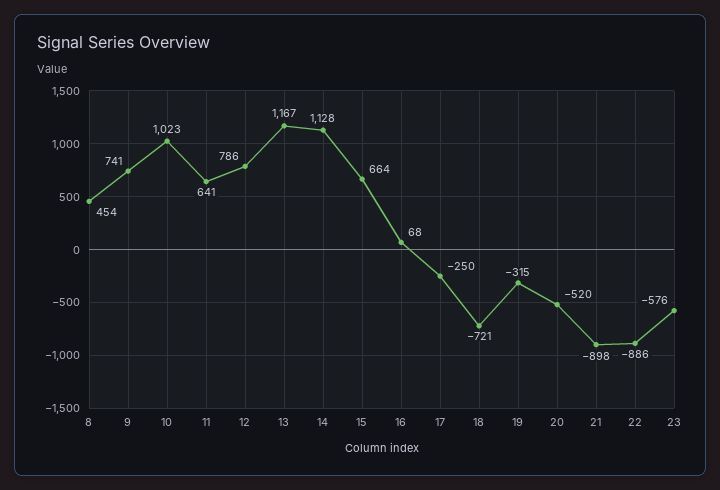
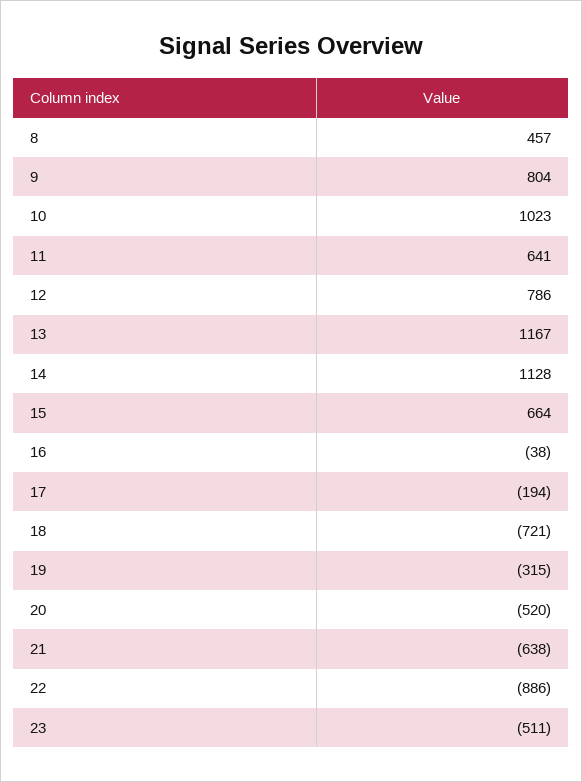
  {
-   "8": 454,
+   "8": 457,
-   "9": 741,
+   "9": 804,
    "10": 1023,
    "11": 641,
    "12": 786,
    "13": 1167,
    "14": 1128,
    "15": 664,
-   "16": 68,
+   "16": -38,
-   "17": -250,
+   "17": -194,
    "18": -721,
    "19": -315,
    "20": -520,
-   "21": -898,
+   "21": -638,
    "22": -886,
-   "23": -576
+   "23": -511
  }

